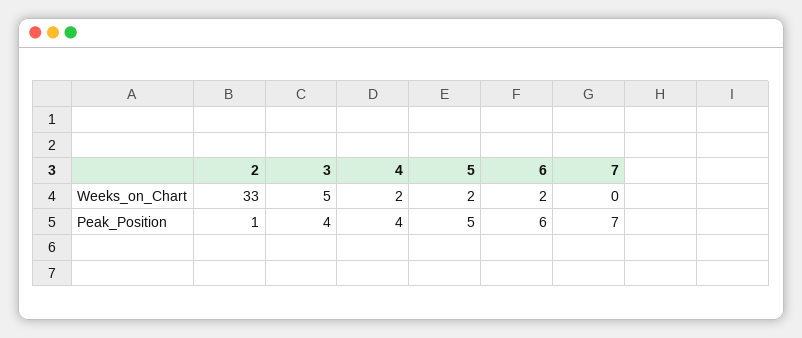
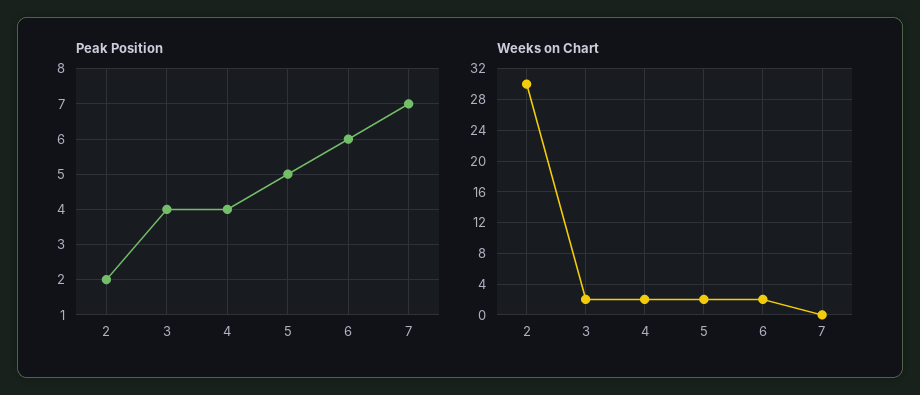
  {
    "Weeks_on_Chart": {
-     "2": 33,
+     "2": 30,
-     "3": 5,
+     "3": 2,
      "4": 2,
      "5": 2,
      "6": 2,
      "7": 0
    },
    "Peak_Position": {
-     "2": 1,
+     "2": 2,
      "3": 4,
      "4": 4,
      "5": 5,
      "6": 6,
      "7": 7
    }
  }

